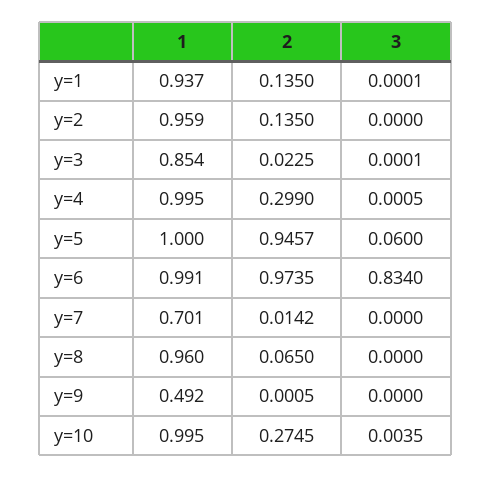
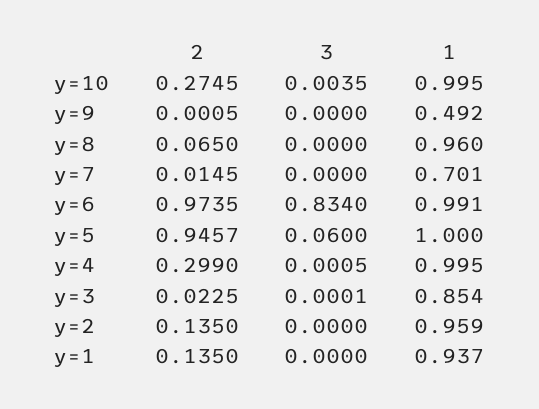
  {
    "1": {
      "y=1": 0.937,
      "y=2": 0.959,
      "y=3": 0.854,
      "y=4": 0.995,
      "y=5": 1,
      "y=6": 0.991,
      "y=7": 0.701,
      "y=8": 0.96,
      "y=9": 0.492,
      "y=10": 0.995
    },
    "2": {
      "y=1": 0.135,
      "y=2": 0.135,
      "y=3": 0.0225,
      "y=4": 0.299,
      "y=5": 0.9457,
      "y=6": 0.9735,
-     "y=7": 0.0142,
+     "y=7": 0.0145,
      "y=8": 0.065,
      "y=9": 0.0005,
      "y=10": 0.2745
    },
    "3": {
-     "y=1": 0.0001,
+     "y=1": 0,
      "y=2": 0,
      "y=3": 0.0001,
      "y=4": 0.0005,
      "y=5": 0.06,
      "y=6": 0.834,
      "y=7": 0,
      "y=8": 0,
      "y=9": 0,
      "y=10": 0.0035
    }
  }

